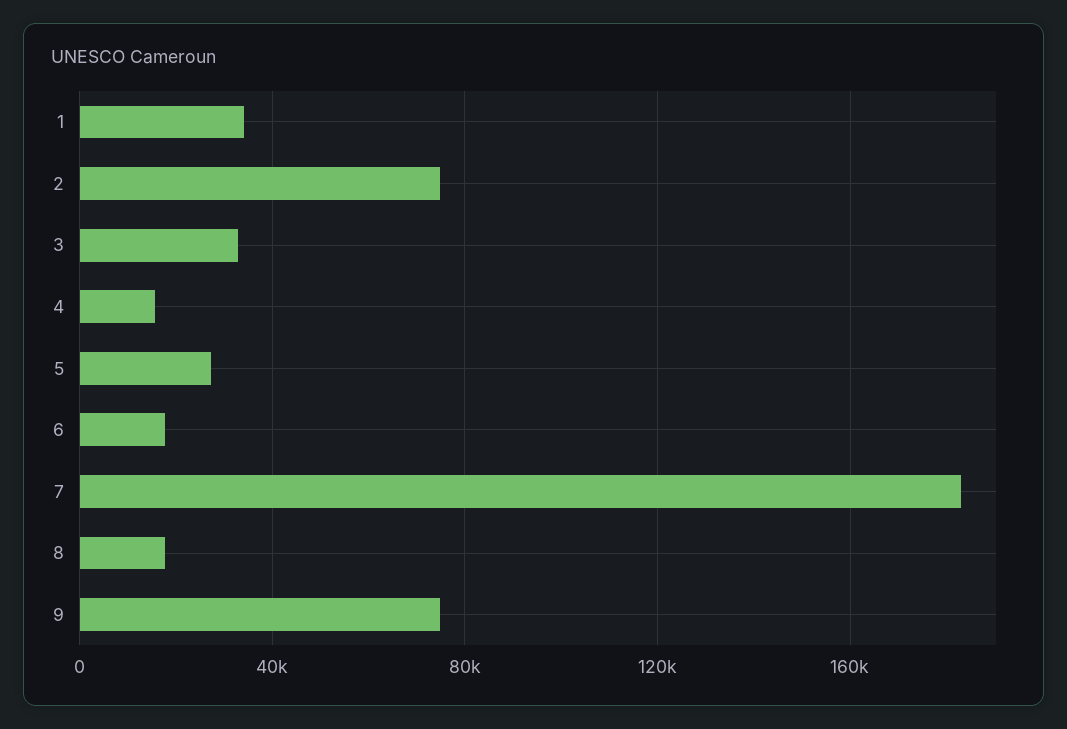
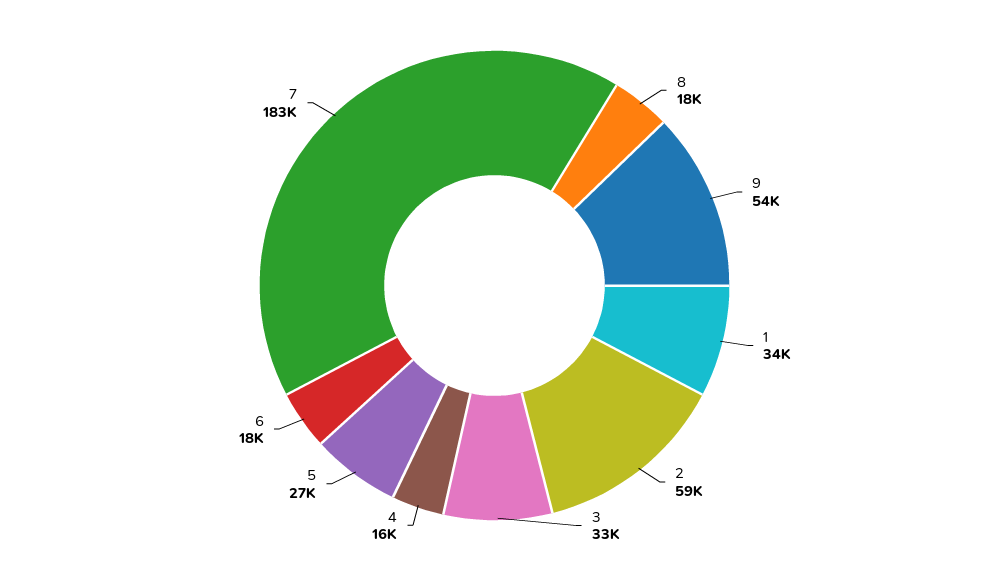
  {
    "1": 34000,
-   "2": 75000,
+   "2": 59000,
    "3": 33000,
    "4": 16000,
    "5": 27000,
    "6": 18000,
    "7": 183000,
    "8": 18000,
-   "9": 75000
+   "9": 54000
  }

